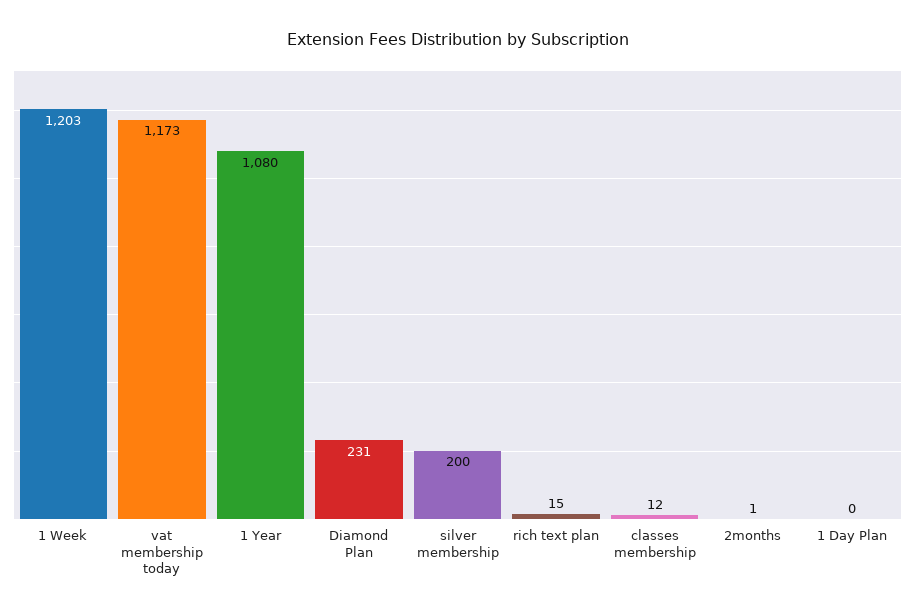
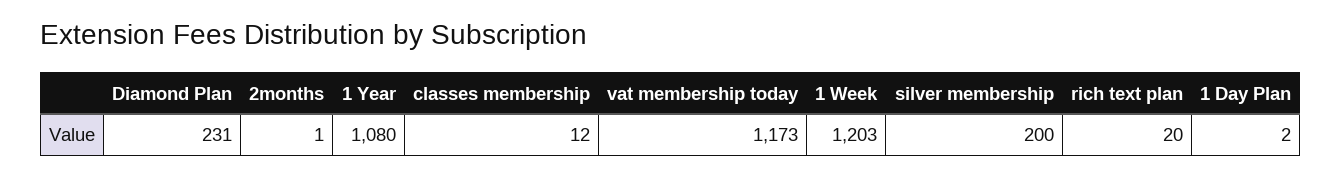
  {
    "1 Week": 1203,
    "vat membership today": 1173,
    "1 Year": 1080,
    "Diamond Plan": 231,
    "silver membership": 200,
-   "rich text plan": 15,
+   "rich text plan": 20,
    "classes membership": 12,
    "2months": 1,
-   "1 Day Plan": 0
+   "1 Day Plan": 2
  }

